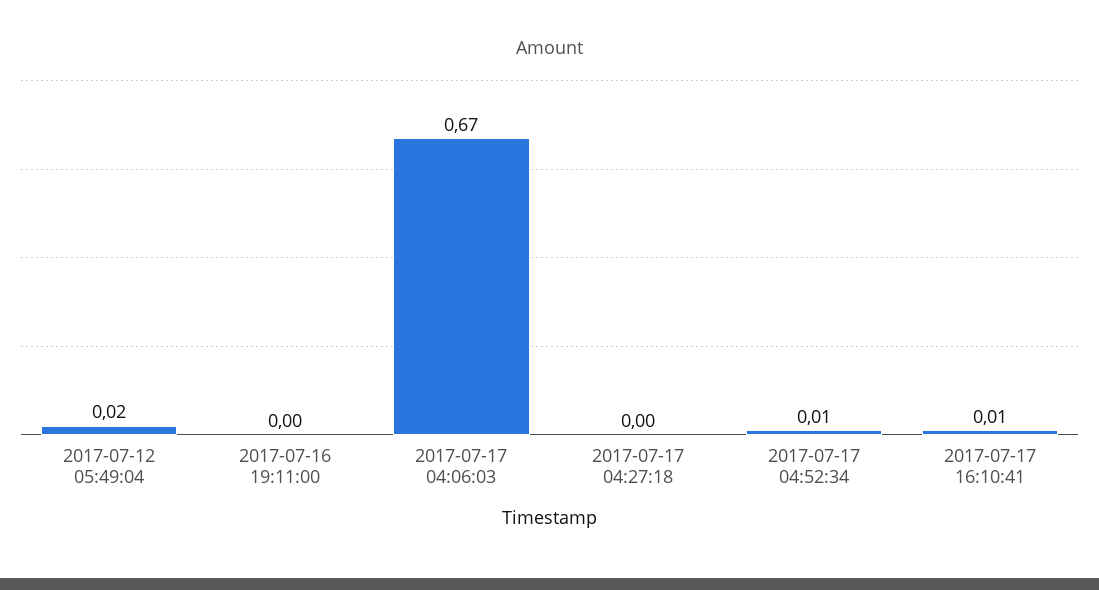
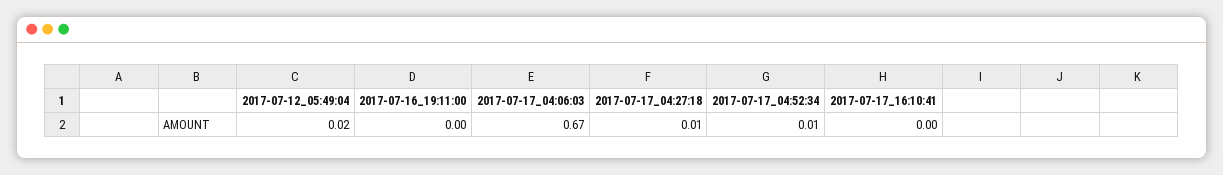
  {
    "2017-07-12 05:49:04": 0.02,
    "2017-07-16 19:11:00": 0,
    "2017-07-17 04:06:03": 0.67,
-   "2017-07-17 04:27:18": 0,
+   "2017-07-17 04:27:18": 0.01,
    "2017-07-17 04:52:34": 0.01,
-   "2017-07-17 16:10:41": 0.01
+   "2017-07-17 16:10:41": 0
  }

